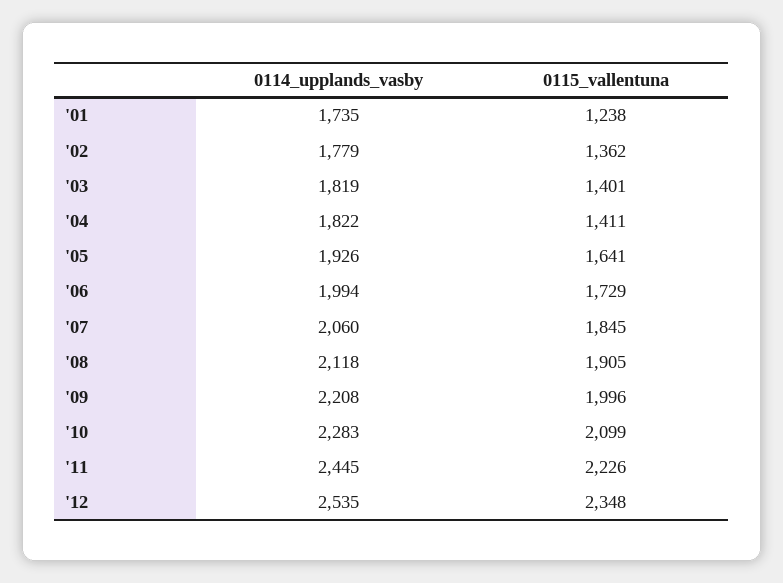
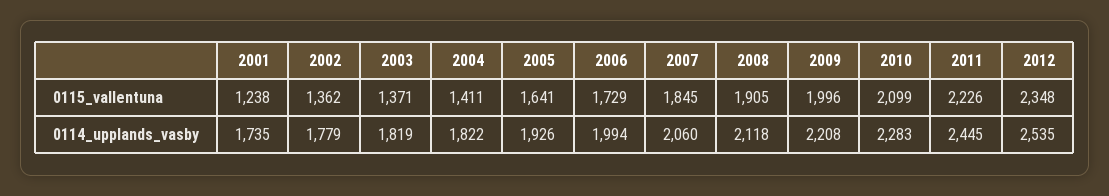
  {
    "0114_upplands_vasby": {
      "'01": 1735,
      "'02": 1779,
      "'03": 1819,
      "'04": 1822,
      "'05": 1926,
      "'06": 1994,
      "'07": 2060,
      "'08": 2118,
      "'09": 2208,
      "'10": 2283,
      "'11": 2445,
      "'12": 2535
    },
    "0115_vallentuna": {
      "'01": 1238,
      "'02": 1362,
-     "'03": 1401,
+     "'03": 1371,
      "'04": 1411,
      "'05": 1641,
      "'06": 1729,
      "'07": 1845,
      "'08": 1905,
      "'09": 1996,
      "'10": 2099,
      "'11": 2226,
      "'12": 2348
    }
  }

